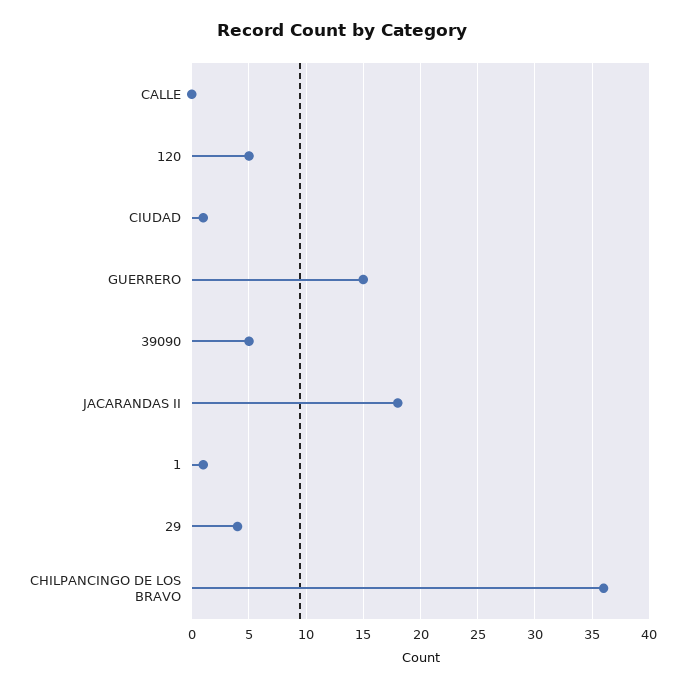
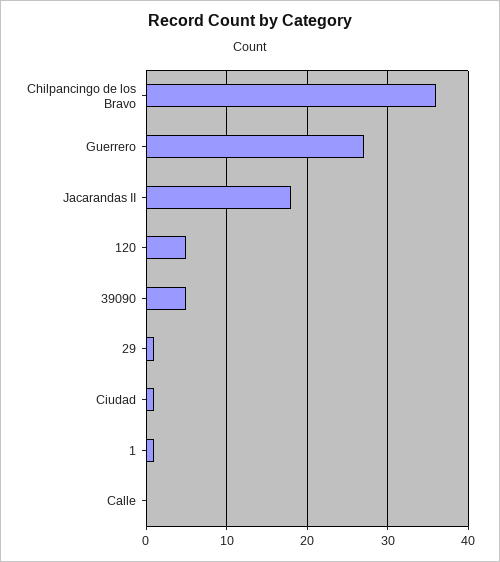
  {
    "CALLE": 0,
    "120": 5,
    "CIUDAD": 1,
-   "GUERRERO": 15,
+   "GUERRERO": 27,
    "39090": 5,
    "JACARANDAS II": 18,
    "1": 1,
-   "29": 4,
+   "29": 1,
    "CHILPANCINGO DE LOS BRAVO": 36
  }

